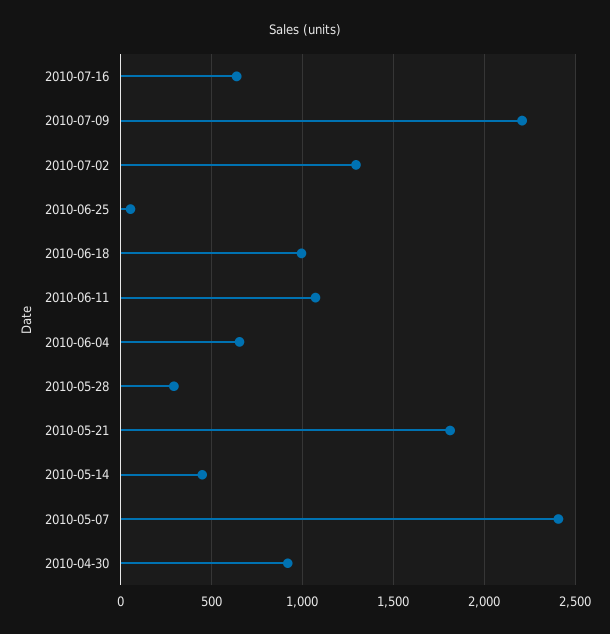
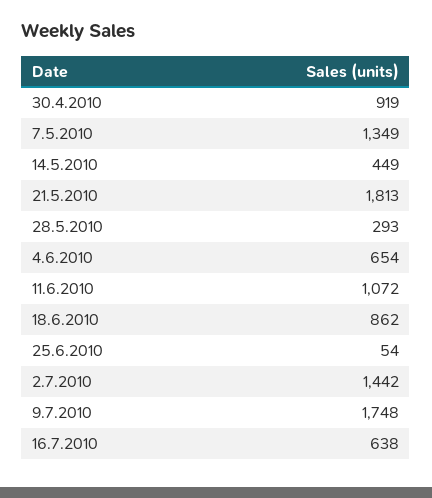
  {
    "2010-07-16": 638,
-   "2010-07-09": 2200,
+   "2010-07-09": 1748,
-   "2010-07-02": 1300,
+   "2010-07-02": 1442,
    "2010-06-25": 54,
-   "2010-06-18": 1000,
+   "2010-06-18": 862,
    "2010-06-11": 1072,
    "2010-06-04": 654,
    "2010-05-28": 293,
    "2010-05-21": 1813,
    "2010-05-14": 449,
-   "2010-05-07": 2400,
+   "2010-05-07": 1349,
    "2010-04-30": 919
  }

